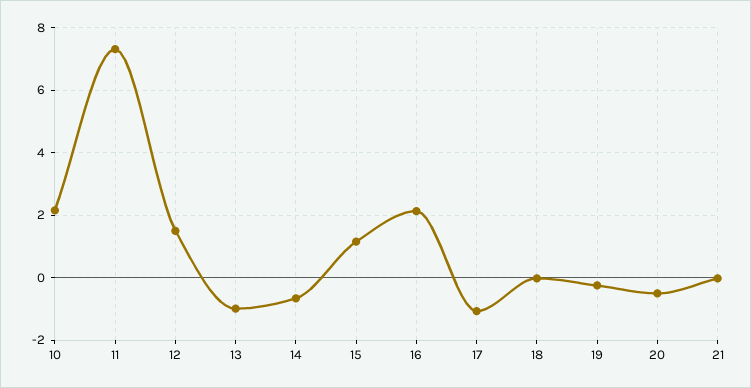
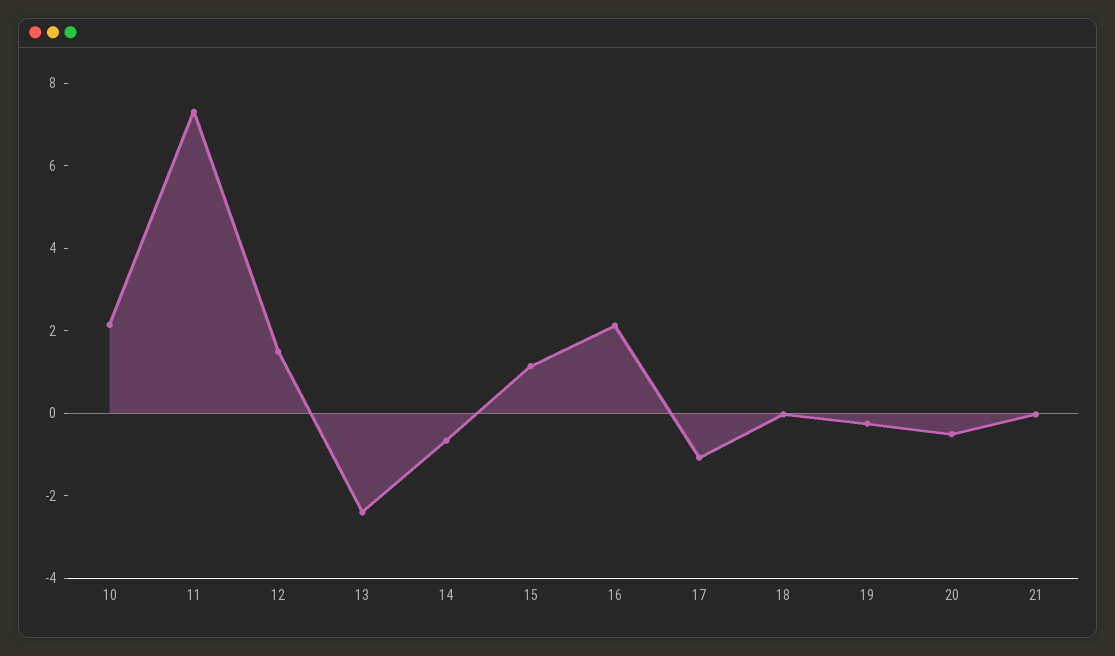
  {
    "10": 2.2,
    "11": 7.4,
    "12": 1.6,
-   "13": -1,
+   "13": -2.5,
    "14": -0.6,
    "15": 1.2,
    "16": 2.2,
    "17": -1,
    "18": 0,
    "19": -0.2,
    "20": -0.6,
    "21": 0
  }

